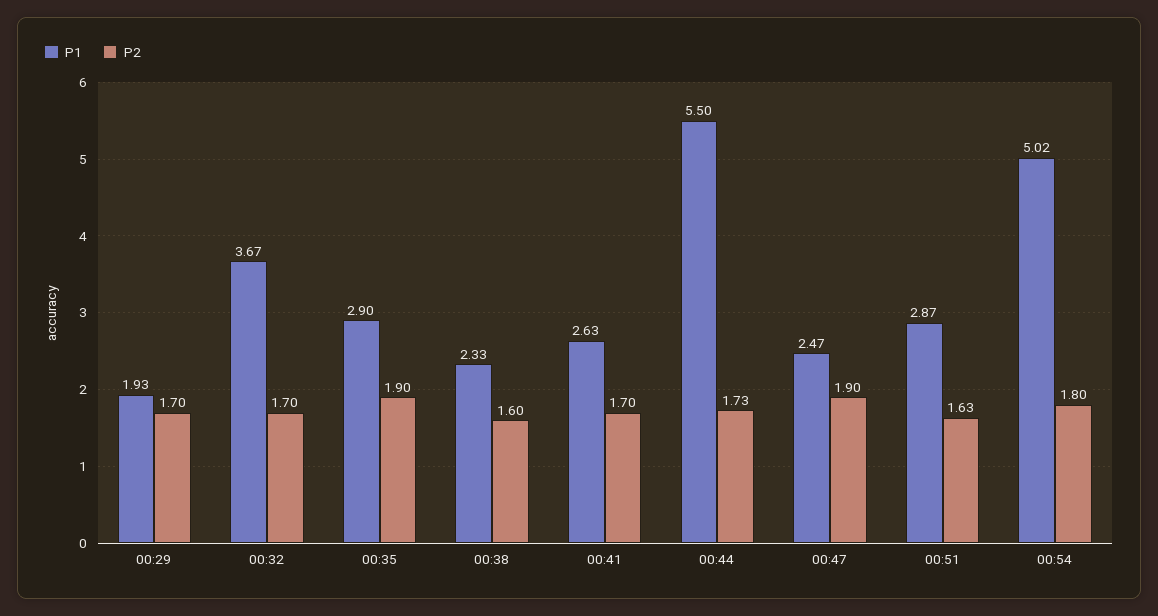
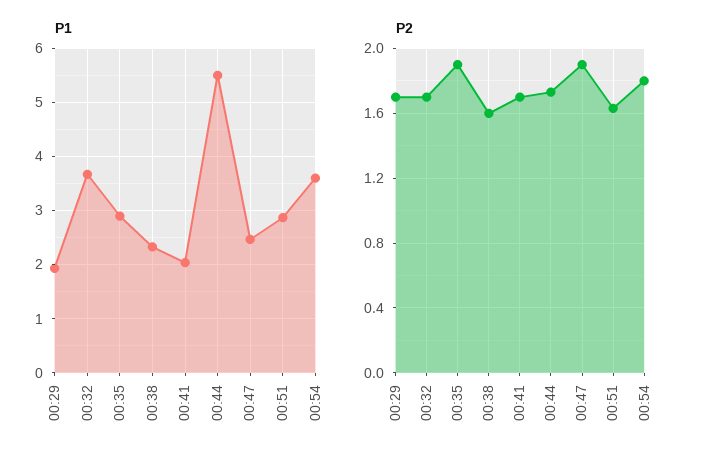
  {
    "P1": {
      "00:29": 1.93,
      "00:32": 3.67,
      "00:35": 2.9,
      "00:38": 2.33,
-     "00:41": 2.63,
+     "00:41": 2,
      "00:44": 5.5,
      "00:47": 2.47,
      "00:51": 2.87,
-     "00:54": 5.02
+     "00:54": 3.6
    },
    "P2": {
      "00:29": 1.7,
      "00:32": 1.7,
      "00:35": 1.9,
      "00:38": 1.6,
      "00:41": 1.7,
      "00:44": 1.73,
      "00:47": 1.9,
      "00:51": 1.63,
      "00:54": 1.8
    }
  }

